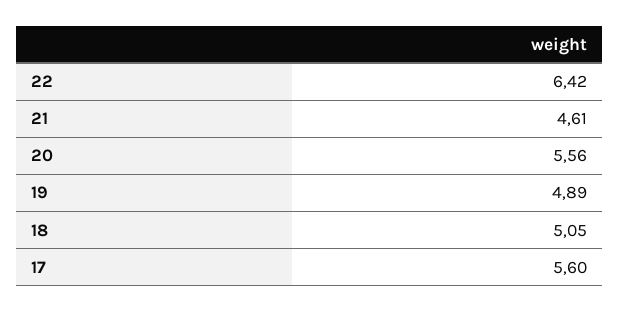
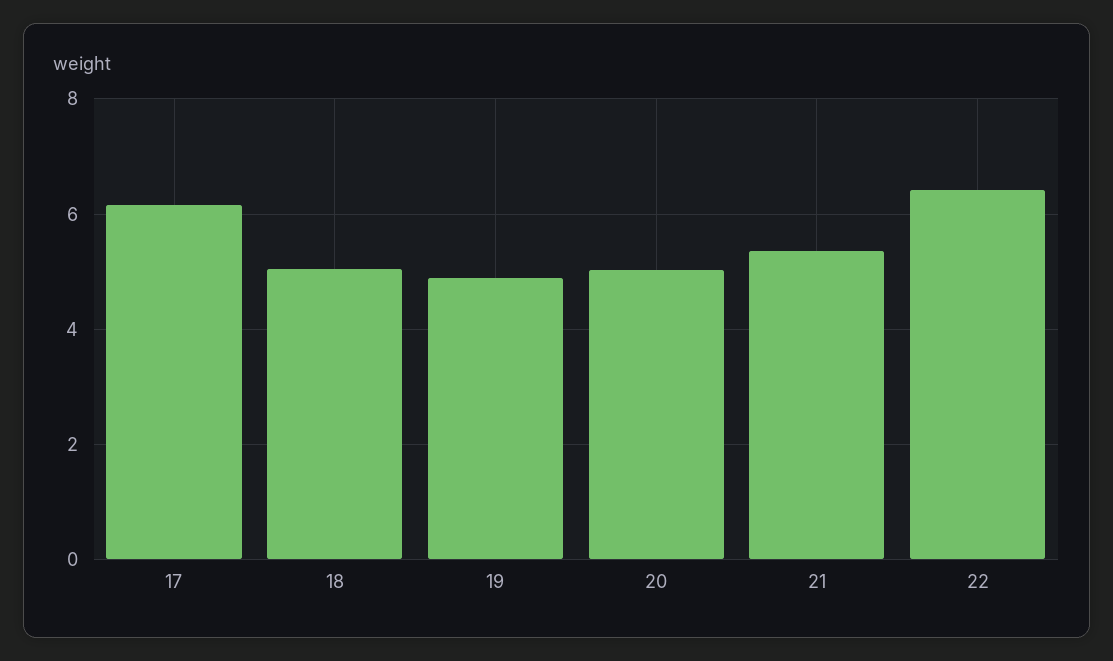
  {
    "22": 6.42,
-   "21": 4.61,
+   "21": 5.4,
-   "20": 5.56,
+   "20": 5,
    "19": 4.89,
    "18": 5.05,
-   "17": 5.6
+   "17": 6.2
  }

